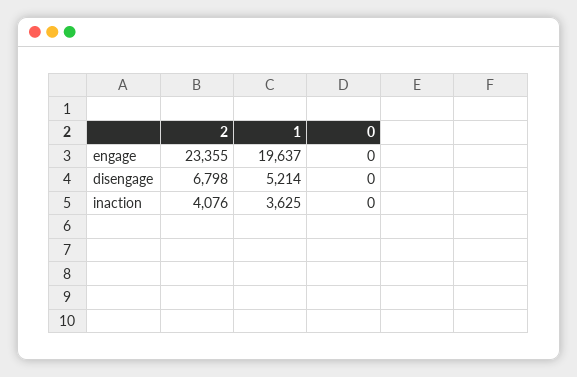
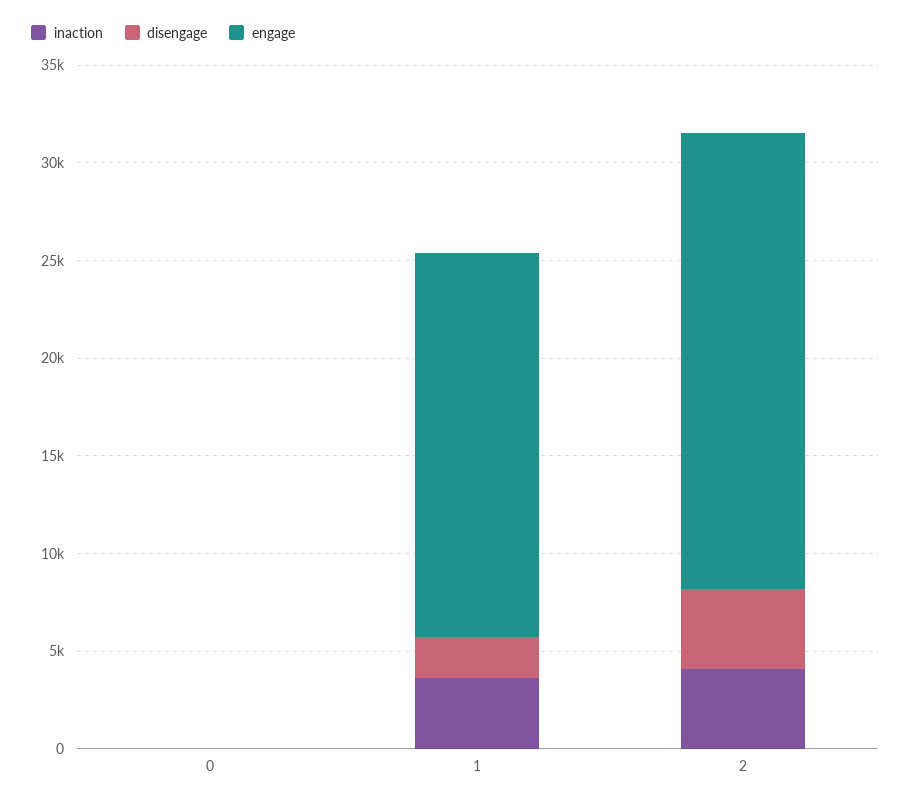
  {
    "engage": {
      "2": 23355,
      "1": 19637,
      "0": 0
    },
    "disengage": {
-     "2": 6798,
+     "2": 4000,
-     "1": 5214,
+     "1": 2000,
      "0": 0
    },
    "inaction": {
      "2": 4076,
      "1": 3625,
      "0": 0
    }
  }

